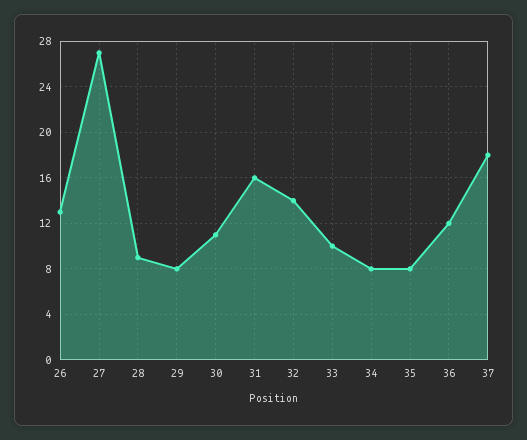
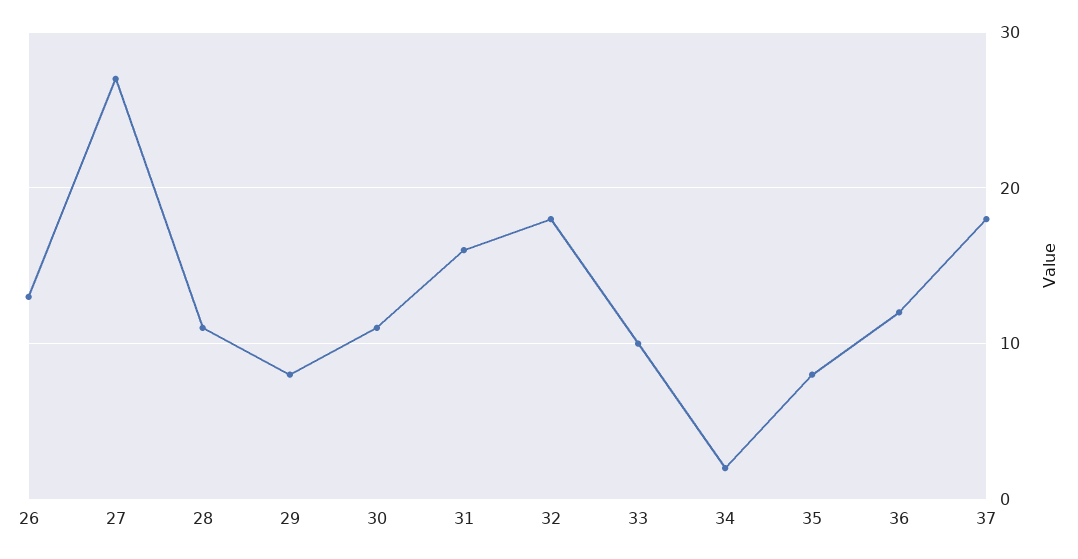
  {
    "26": 13,
    "27": 27,
-   "28": 9,
+   "28": 11,
    "29": 8,
    "30": 11,
    "31": 16,
-   "32": 14,
+   "32": 18,
    "33": 10,
-   "34": 8,
+   "34": 2,
    "35": 8,
    "36": 12,
    "37": 18
  }

